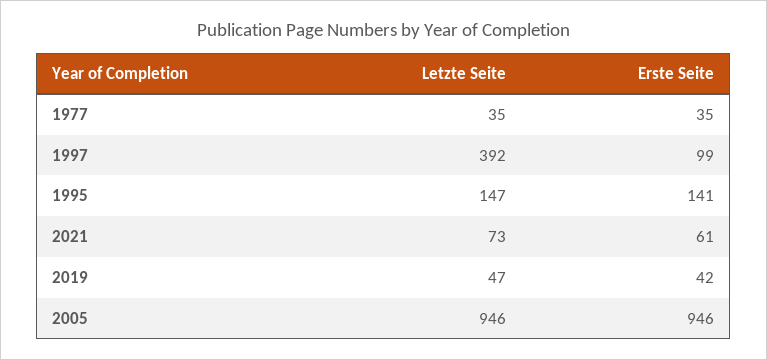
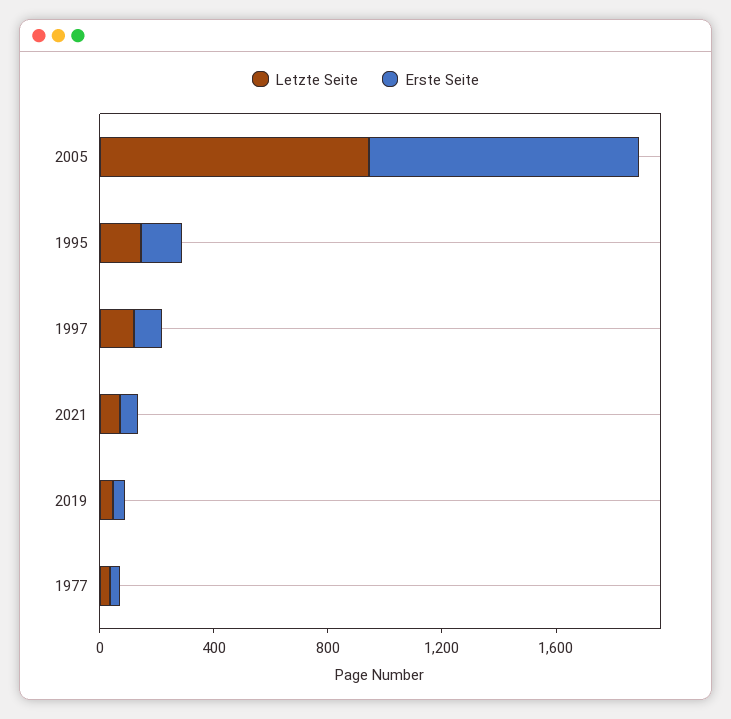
  {
    "Letzte Seite": {
      "1977": 35,
-     "1997": 392,
+     "1997": 100,
      "1995": 147,
      "2021": 73,
      "2019": 47,
      "2005": 946
    },
    "Erste Seite": {
      "1977": 35,
      "1997": 99,
      "1995": 141,
      "2021": 61,
      "2019": 42,
      "2005": 946
    }
  }

